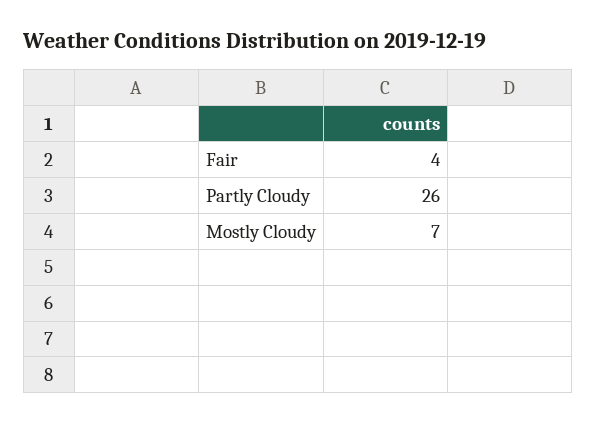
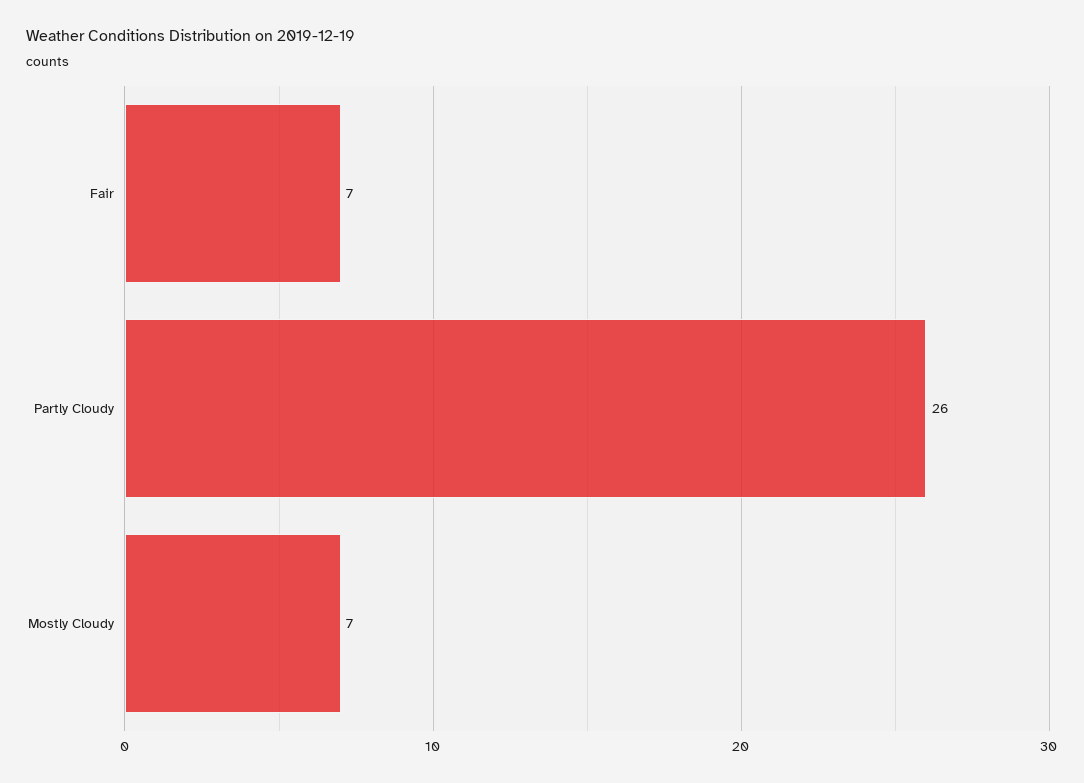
  {
-   "Fair": 4,
+   "Fair": 7,
    "Partly Cloudy": 26,
    "Mostly Cloudy": 7
  }

